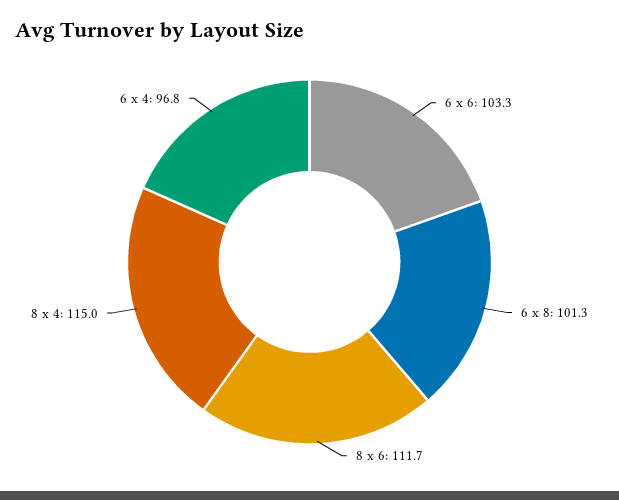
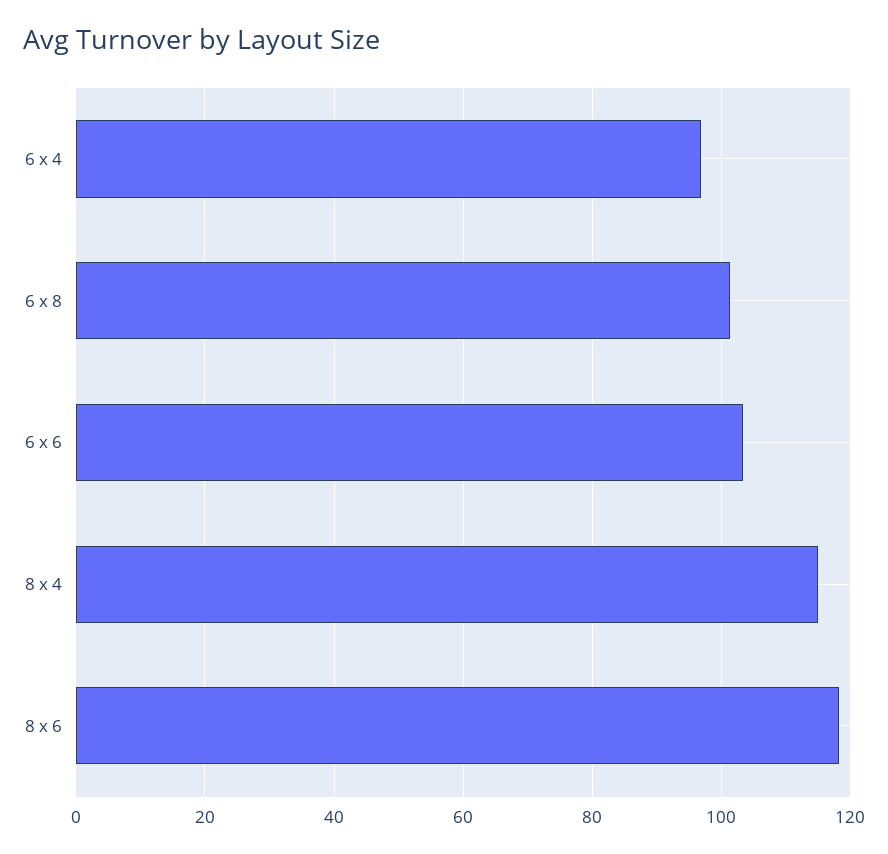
  {
    "6 x 6": 103.3,
    "6 x 8": 101.3,
-   "8 x 6": 111.7,
+   "8 x 6": 118,
    "8 x 4": 115,
    "6 x 4": 96.8
  }

